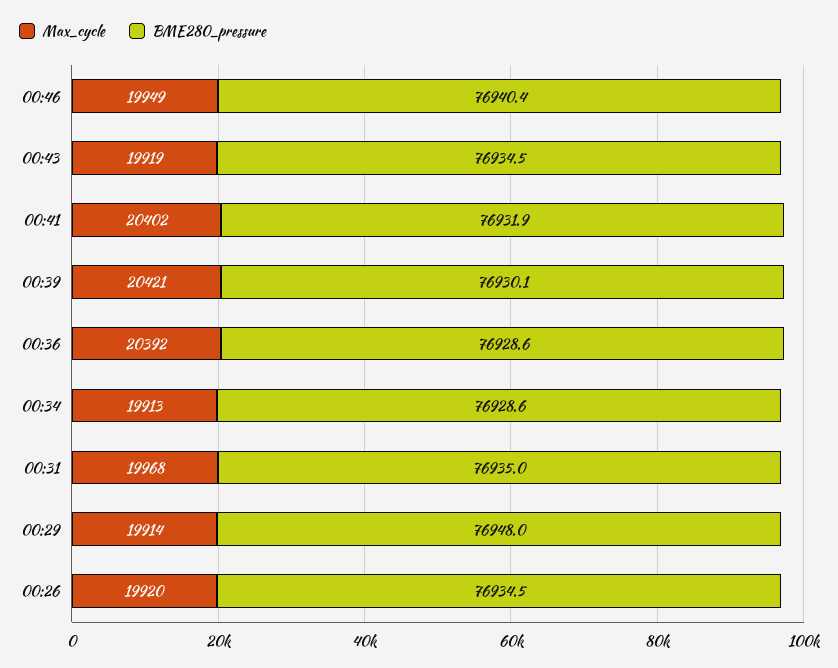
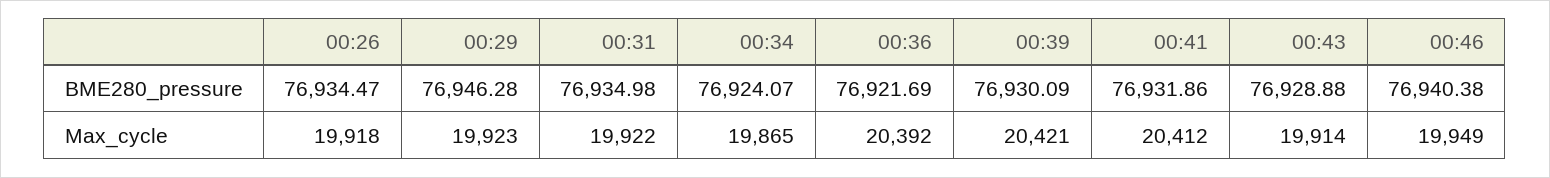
  {
    "Max_cycle": {
      "00:46": 19949,
-     "00:43": 19919,
+     "00:43": 19914,
-     "00:41": 20402,
+     "00:41": 20412,
      "00:39": 20421,
      "00:36": 20392,
-     "00:34": 19913,
+     "00:34": 19865,
-     "00:31": 19968,
+     "00:31": 19922,
-     "00:29": 19914,
+     "00:29": 19923,
-     "00:26": 19920
+     "00:26": 19918
    },
    "BME280_pressure": {
      "00:46": 76940.38,
-     "00:43": 76934.5,
+     "00:43": 76928.88,
      "00:41": 76931.86,
      "00:39": 76930.09,
-     "00:36": 76928.6,
+     "00:36": 76921.69,
-     "00:34": 76928.6,
+     "00:34": 76924.07,
      "00:31": 76934.98,
-     "00:29": 76948,
+     "00:29": 76946.28,
      "00:26": 76934.47
    }
  }

